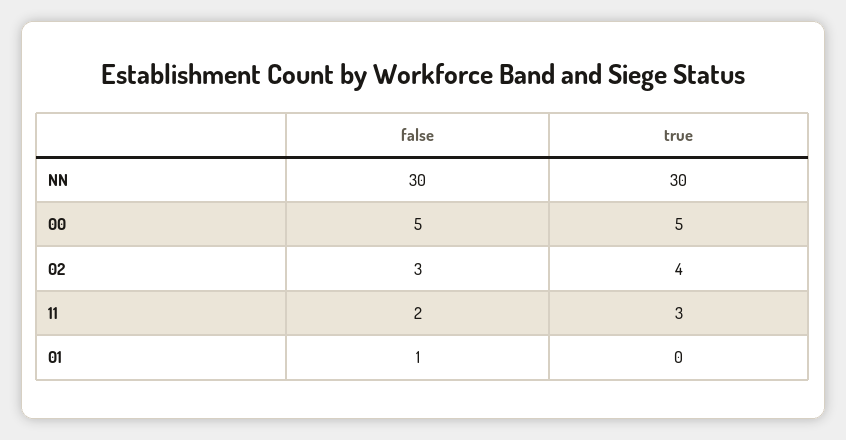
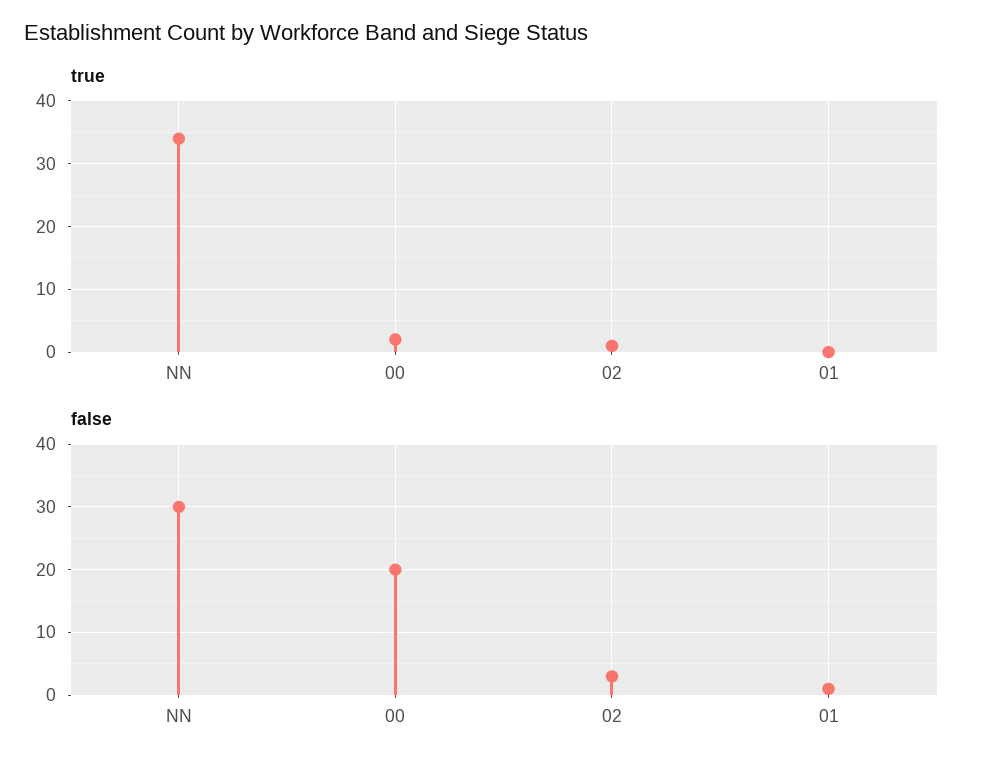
  {
    "false": {
      "NN": 30,
-     "00": 5,
+     "00": 20,
      "02": 3,
-     "11": 2,
      "01": 1
    },
    "true": {
-     "NN": 30,
+     "NN": 34,
-     "00": 5,
+     "00": 2,
-     "02": 4,
+     "02": 1,
-     "11": 3,
      "01": 0
    }
  }

